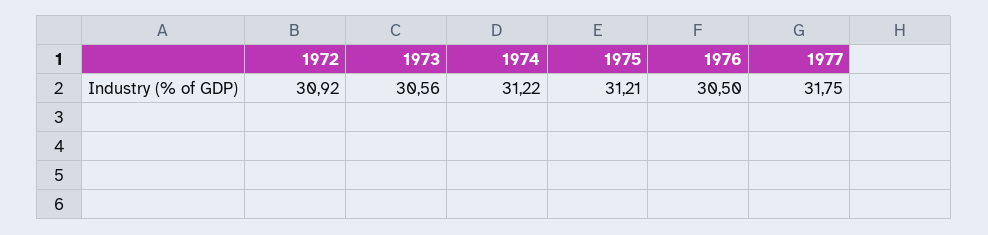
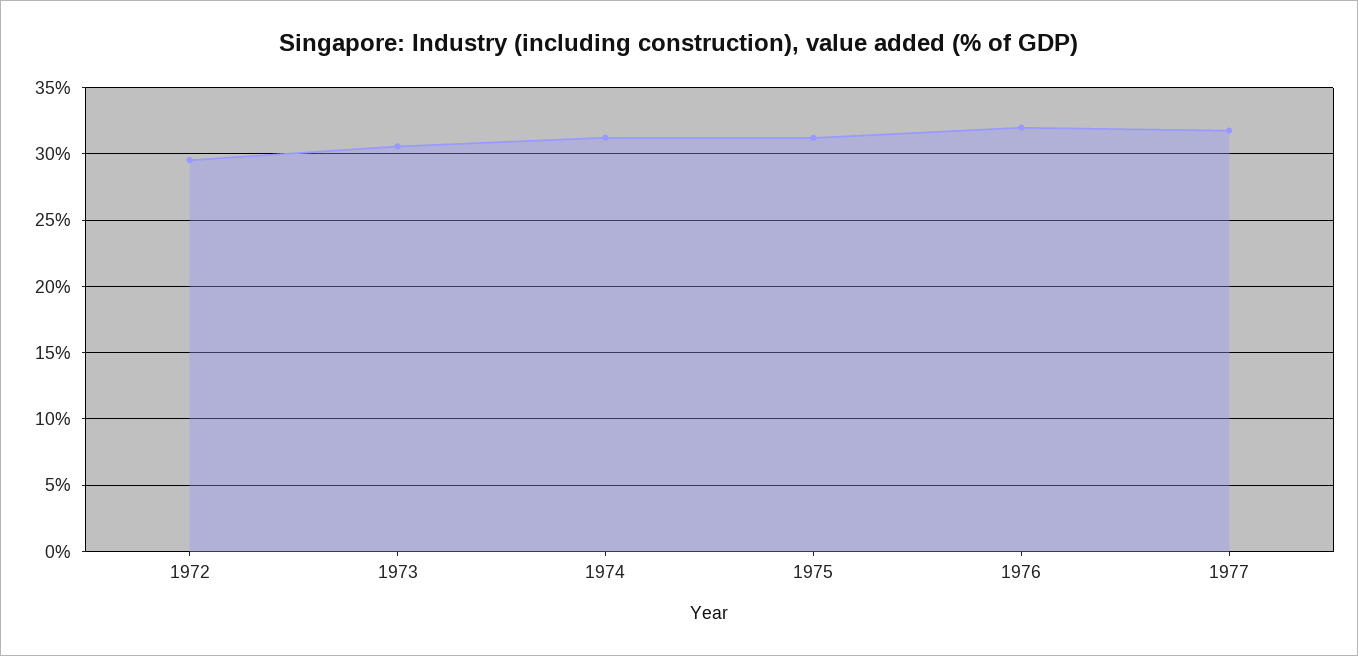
  {
-   "1972": 30.92,
+   "1972": 29.5,
    "1973": 30.56,
    "1974": 31.22,
    "1975": 31.21,
-   "1976": 30.5,
+   "1976": 32,
    "1977": 31.75
  }

